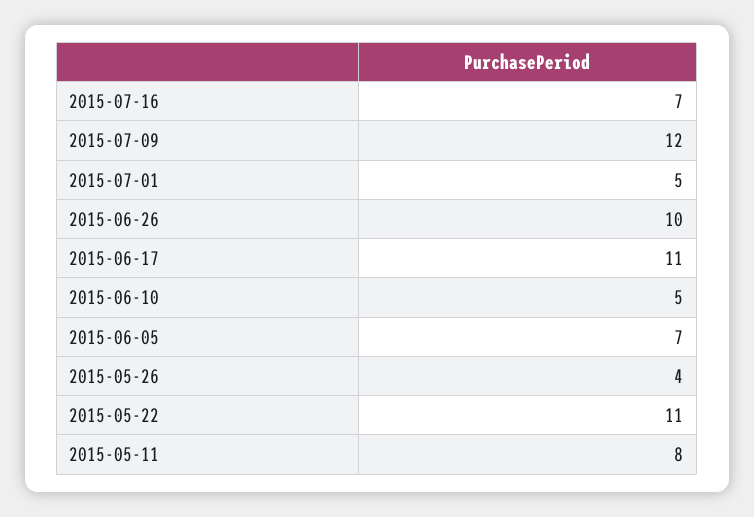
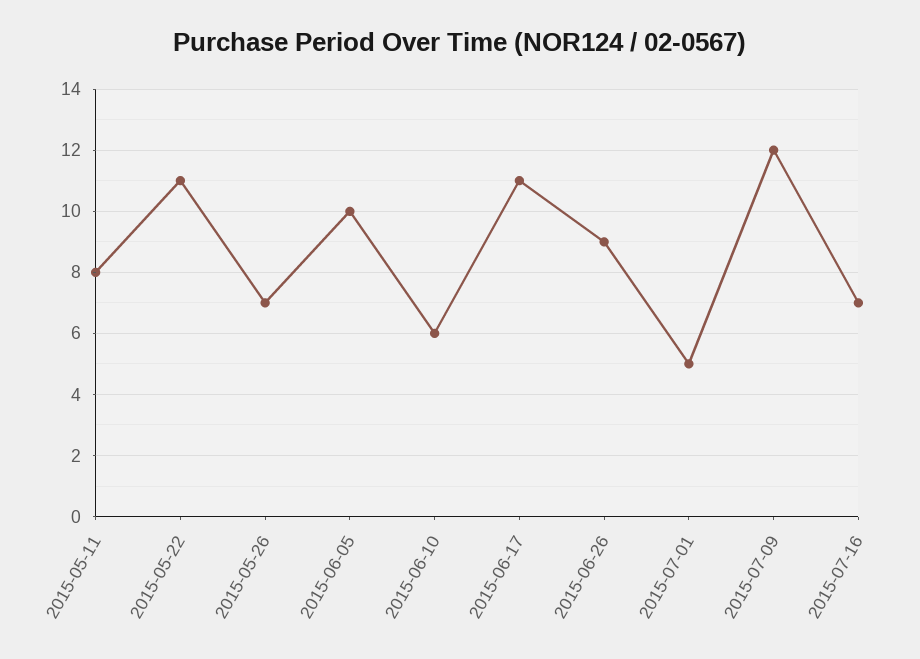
  {
    "2015-07-16": 7,
    "2015-07-09": 12,
    "2015-07-01": 5,
-   "2015-06-26": 10,
+   "2015-06-26": 9,
    "2015-06-17": 11,
-   "2015-06-10": 5,
+   "2015-06-10": 6,
-   "2015-06-05": 7,
+   "2015-06-05": 10,
-   "2015-05-26": 4,
+   "2015-05-26": 7,
    "2015-05-22": 11,
    "2015-05-11": 8
  }

